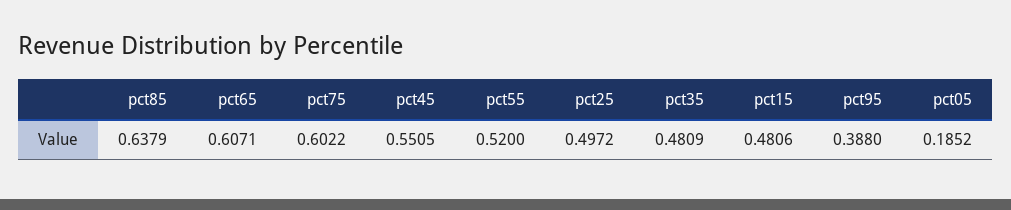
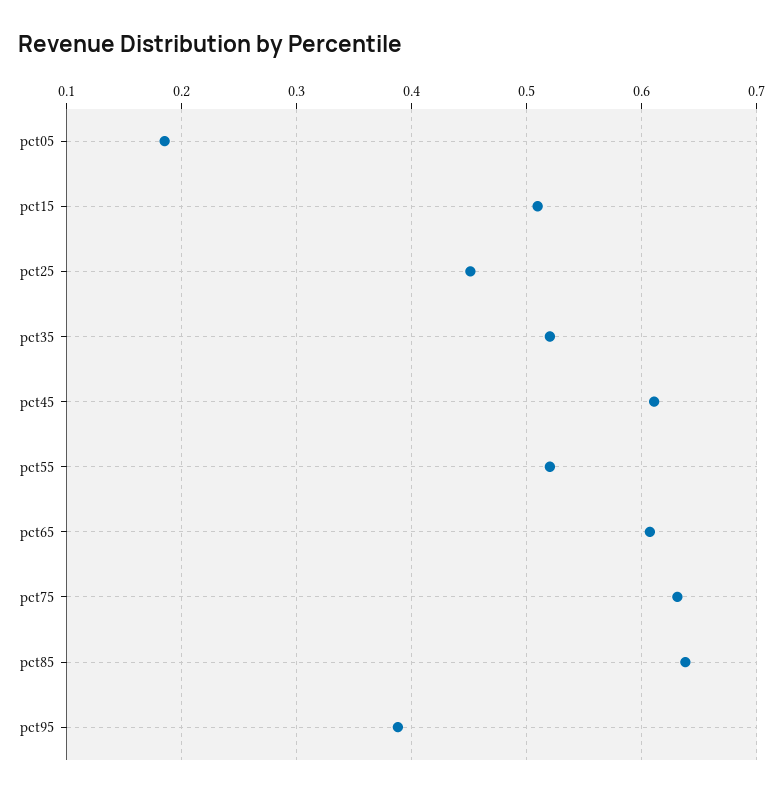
  {
    "pct85": 0.6379,
    "pct65": 0.6071,
-   "pct75": 0.6022,
+   "pct75": 0.63,
-   "pct45": 0.5505,
+   "pct45": 0.61,
    "pct55": 0.52,
-   "pct25": 0.4972,
+   "pct25": 0.45,
-   "pct35": 0.4809,
+   "pct35": 0.52,
-   "pct15": 0.4806,
+   "pct15": 0.51,
    "pct95": 0.388,
    "pct05": 0.1852
  }

